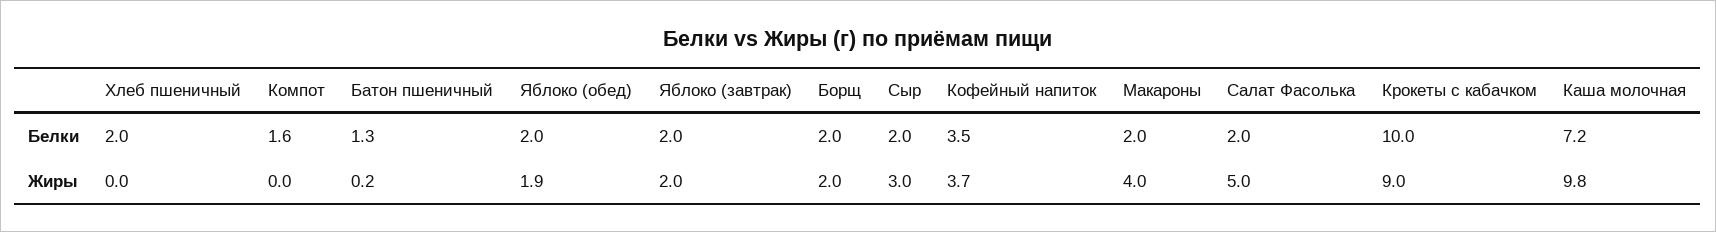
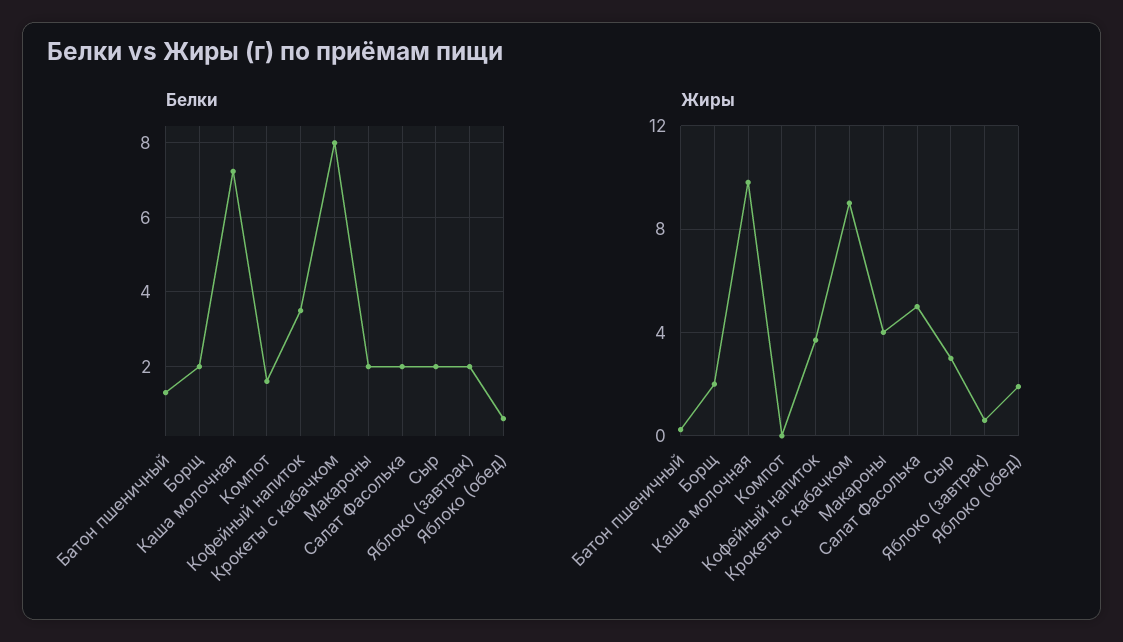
  {
    "Белки": {
-     "Хлеб пшеничный": 2,
      "Компот": 1.6,
      "Батон пшеничный": 1.3,
-     "Яблоко (обед)": 2,
+     "Яблоко (обед)": 0.6,
      "Яблоко (завтрак)": 2,
      "Борщ": 2,
      "Сыр": 2,
      "Кофейный напиток": 3.5,
      "Макароны": 2,
      "Салат Фасолька": 2,
-     "Крокеты с кабачком": 10,
+     "Крокеты с кабачком": 8,
      "Каша молочная": 7.2
    },
    "Жиры": {
-     "Хлеб пшеничный": 0,
      "Компот": 0,
      "Батон пшеничный": 0.2,
      "Яблоко (обед)": 1.9,
-     "Яблоко (завтрак)": 2,
+     "Яблоко (завтрак)": 0.5,
      "Борщ": 2,
      "Сыр": 3,
      "Кофейный напиток": 3.7,
      "Макароны": 4,
      "Салат Фасолька": 5,
      "Крокеты с кабачком": 9,
      "Каша молочная": 9.8
    }
  }

